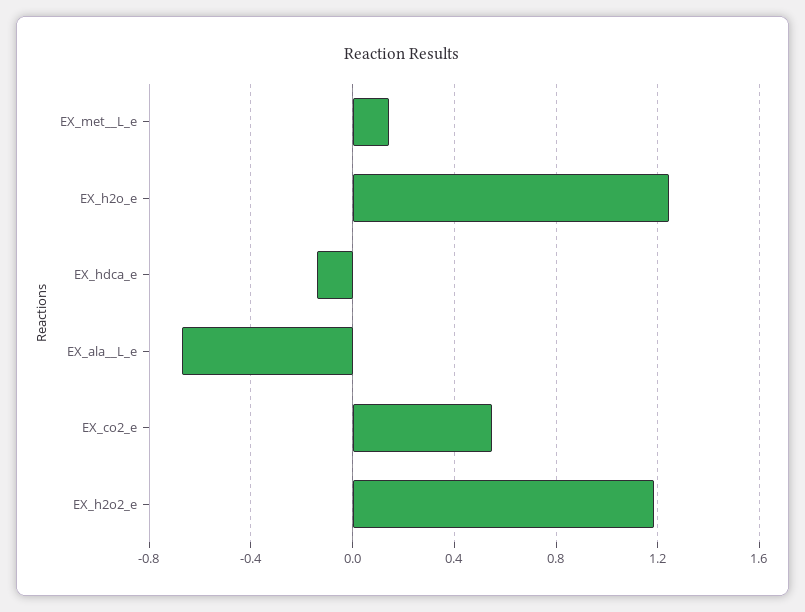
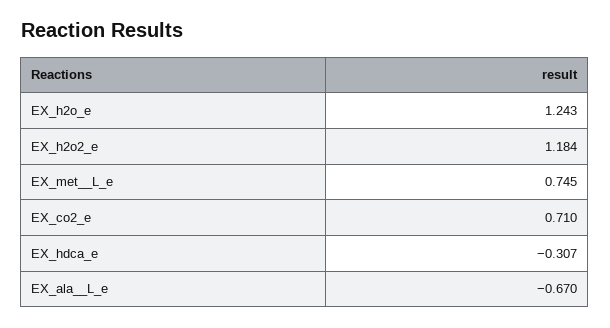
  {
-   "EX_met__L_e": 0.15,
+   "EX_met__L_e": 0.745,
    "EX_h2o_e": 1.243,
-   "EX_hdca_e": -0.15,
+   "EX_hdca_e": -0.307,
    "EX_ala__L_e": -0.67,
-   "EX_co2_e": 0.55,
+   "EX_co2_e": 0.71,
    "EX_h2o2_e": 1.184
  }

